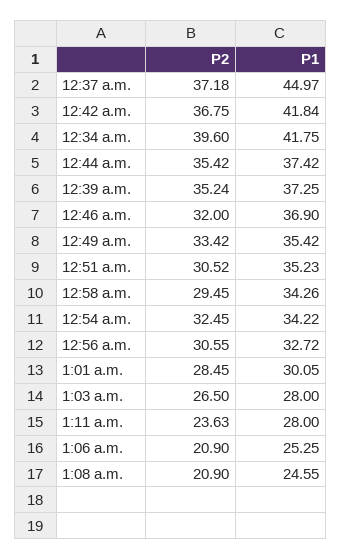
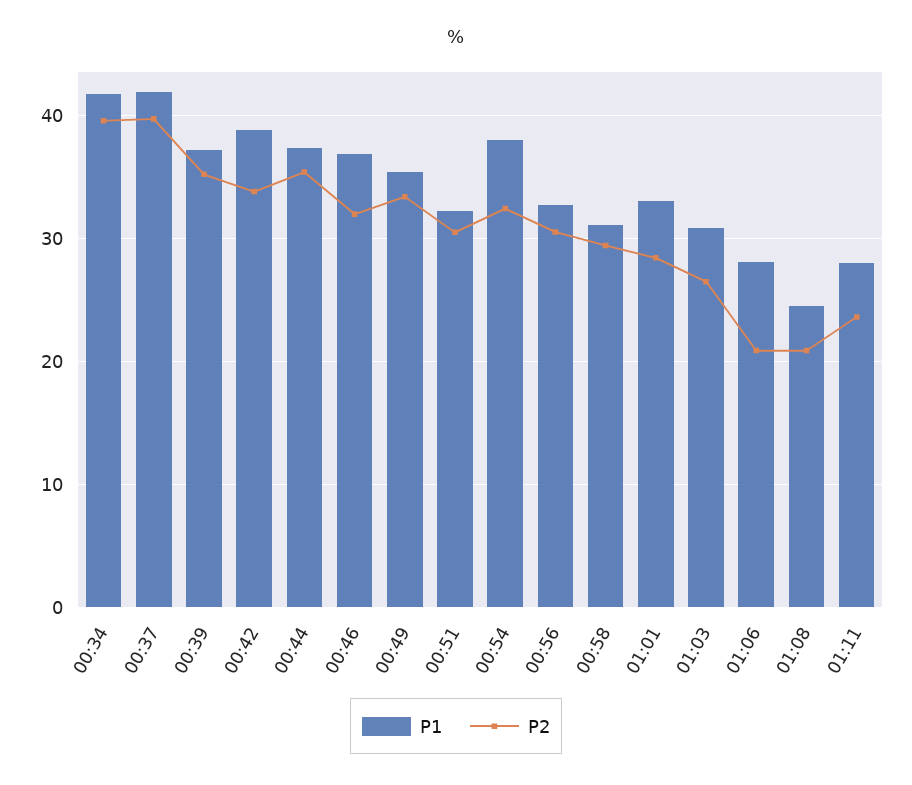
  {
    "P2": {
-     "12:37 a.m.": 37.18,
+     "12:37 a.m.": 40,
-     "12:42 a.m.": 36.75,
+     "12:42 a.m.": 34,
      "12:34 a.m.": 39.6,
      "12:44 a.m.": 35.42,
      "12:39 a.m.": 35.24,
      "12:46 a.m.": 32,
      "12:49 a.m.": 33.42,
      "12:51 a.m.": 30.52,
      "12:58 a.m.": 29.45,
      "12:54 a.m.": 32.45,
      "12:56 a.m.": 30.55,
      "1:01 a.m.": 28.45,
      "1:03 a.m.": 26.5,
      "1:11 a.m.": 23.63,
      "1:06 a.m.": 20.9,
      "1:08 a.m.": 20.9
    },
    "P1": {
-     "12:37 a.m.": 44.97,
+     "12:37 a.m.": 42,
-     "12:42 a.m.": 41.84,
+     "12:42 a.m.": 39,
      "12:34 a.m.": 41.75,
      "12:44 a.m.": 37.42,
      "12:39 a.m.": 37.25,
      "12:46 a.m.": 36.9,
      "12:49 a.m.": 35.42,
-     "12:51 a.m.": 35.23,
+     "12:51 a.m.": 32,
-     "12:58 a.m.": 34.26,
+     "12:58 a.m.": 31,
-     "12:54 a.m.": 34.22,
+     "12:54 a.m.": 38,
      "12:56 a.m.": 32.72,
-     "1:01 a.m.": 30.05,
+     "1:01 a.m.": 33,
-     "1:03 a.m.": 28,
+     "1:03 a.m.": 31,
      "1:11 a.m.": 28,
-     "1:06 a.m.": 25.25,
+     "1:06 a.m.": 28,
      "1:08 a.m.": 24.55
    }
  }

